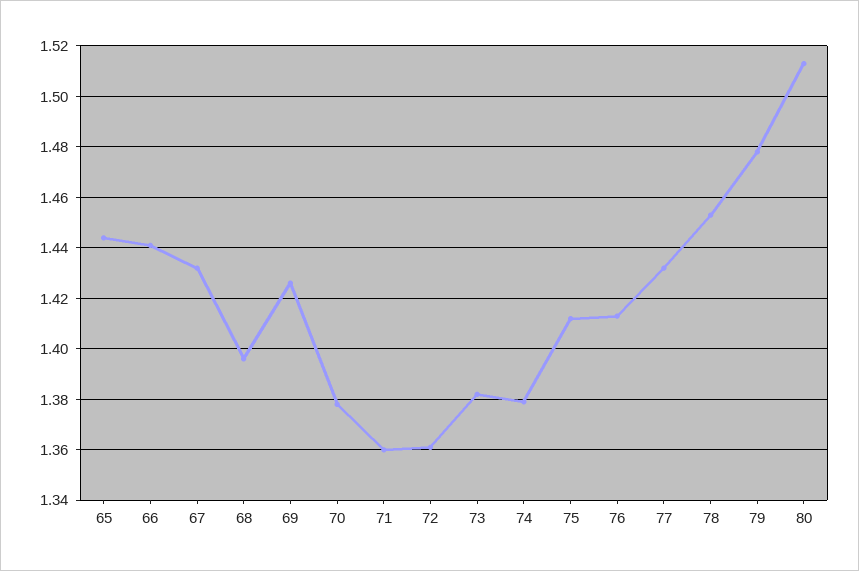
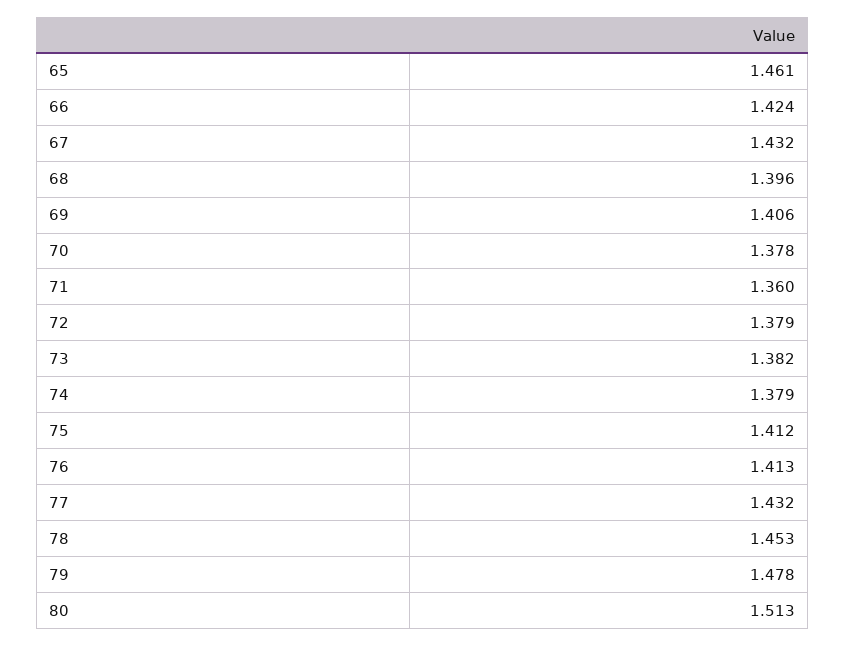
  {
-   "65": 1.445,
+   "65": 1.461,
-   "66": 1.44,
+   "66": 1.424,
    "67": 1.432,
    "68": 1.396,
-   "69": 1.425,
+   "69": 1.406,
    "70": 1.378,
    "71": 1.36,
-   "72": 1.36,
+   "72": 1.379,
    "73": 1.382,
    "74": 1.379,
    "75": 1.412,
    "76": 1.413,
    "77": 1.432,
    "78": 1.453,
    "79": 1.478,
    "80": 1.513
  }

